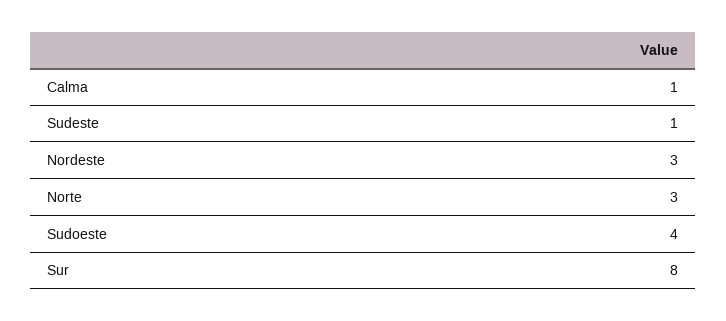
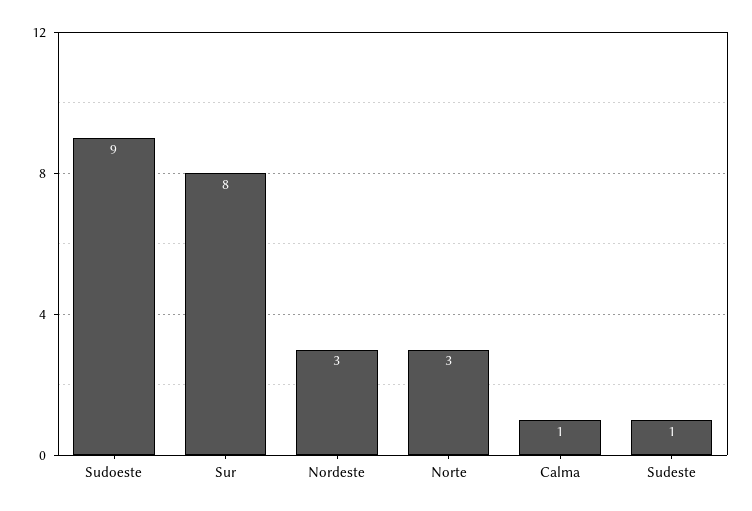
  {
    "Calma": 1,
    "Sudeste": 1,
    "Nordeste": 3,
    "Norte": 3,
-   "Sudoeste": 4,
+   "Sudoeste": 9,
    "Sur": 8
  }

